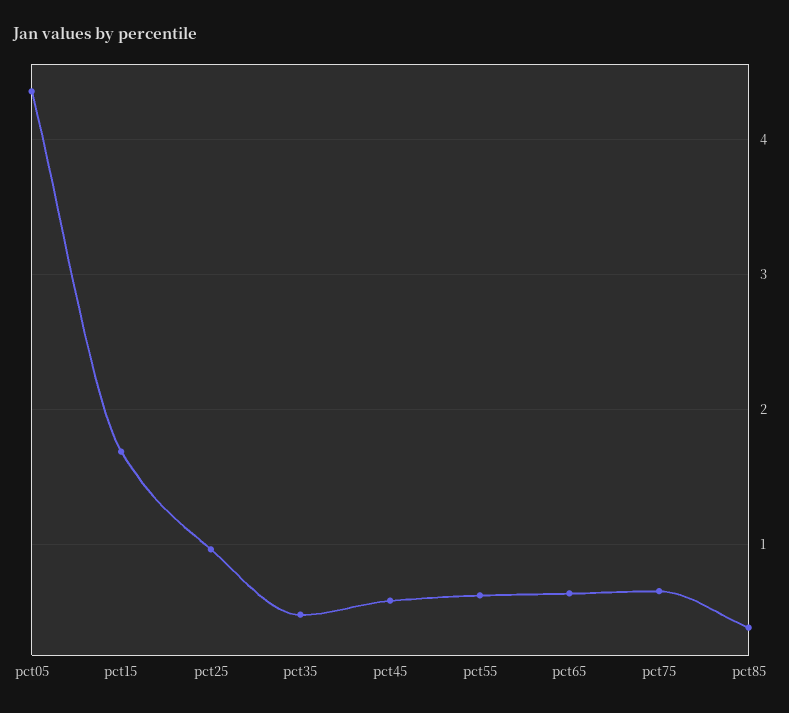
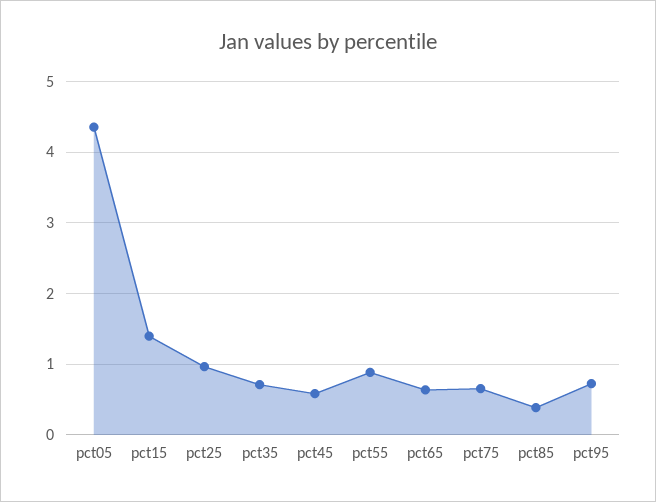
  {
    "pct05": 4.4,
-   "pct15": 1.7,
+   "pct15": 1.4,
    "pct25": 1,
-   "pct35": 0.5,
+   "pct35": 0.7,
    "pct45": 0.6,
-   "pct55": 0.6,
+   "pct55": 0.9,
    "pct65": 0.6,
    "pct75": 0.7,
-   "pct85": 0.4
+   "pct85": 0.4,
+   "pct95": 0.7
  }

